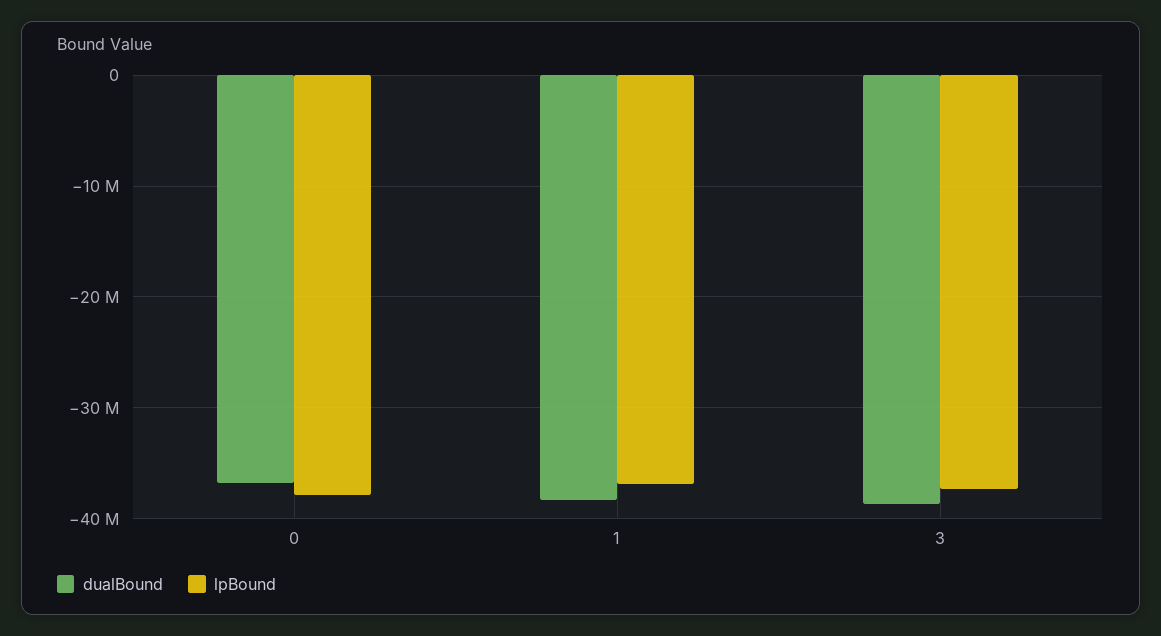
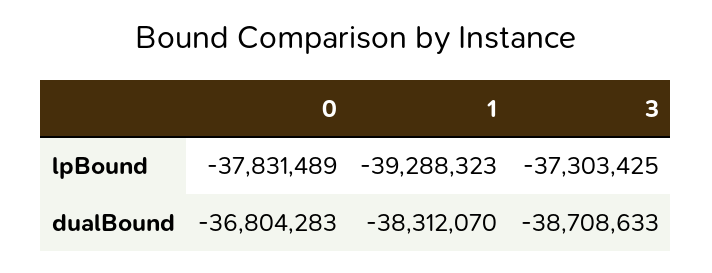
  {
    "dualBound": {
      "0": -36804283,
      "1": -38312070,
      "3": -38708633
    },
    "lpBound": {
      "0": -37831489,
-     "1": -37000000,
+     "1": -39288323,
      "3": -37303425
    }
  }

